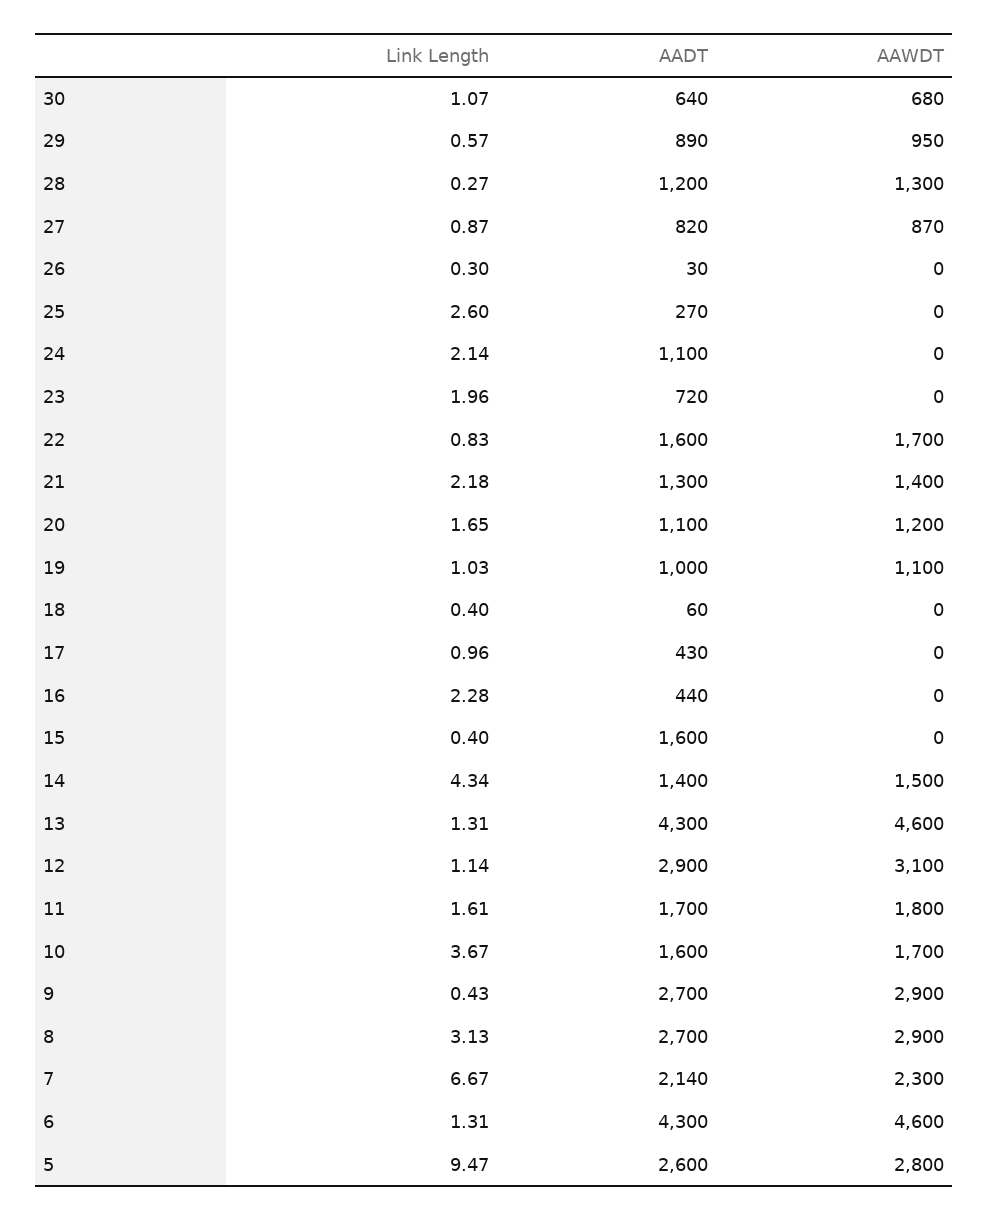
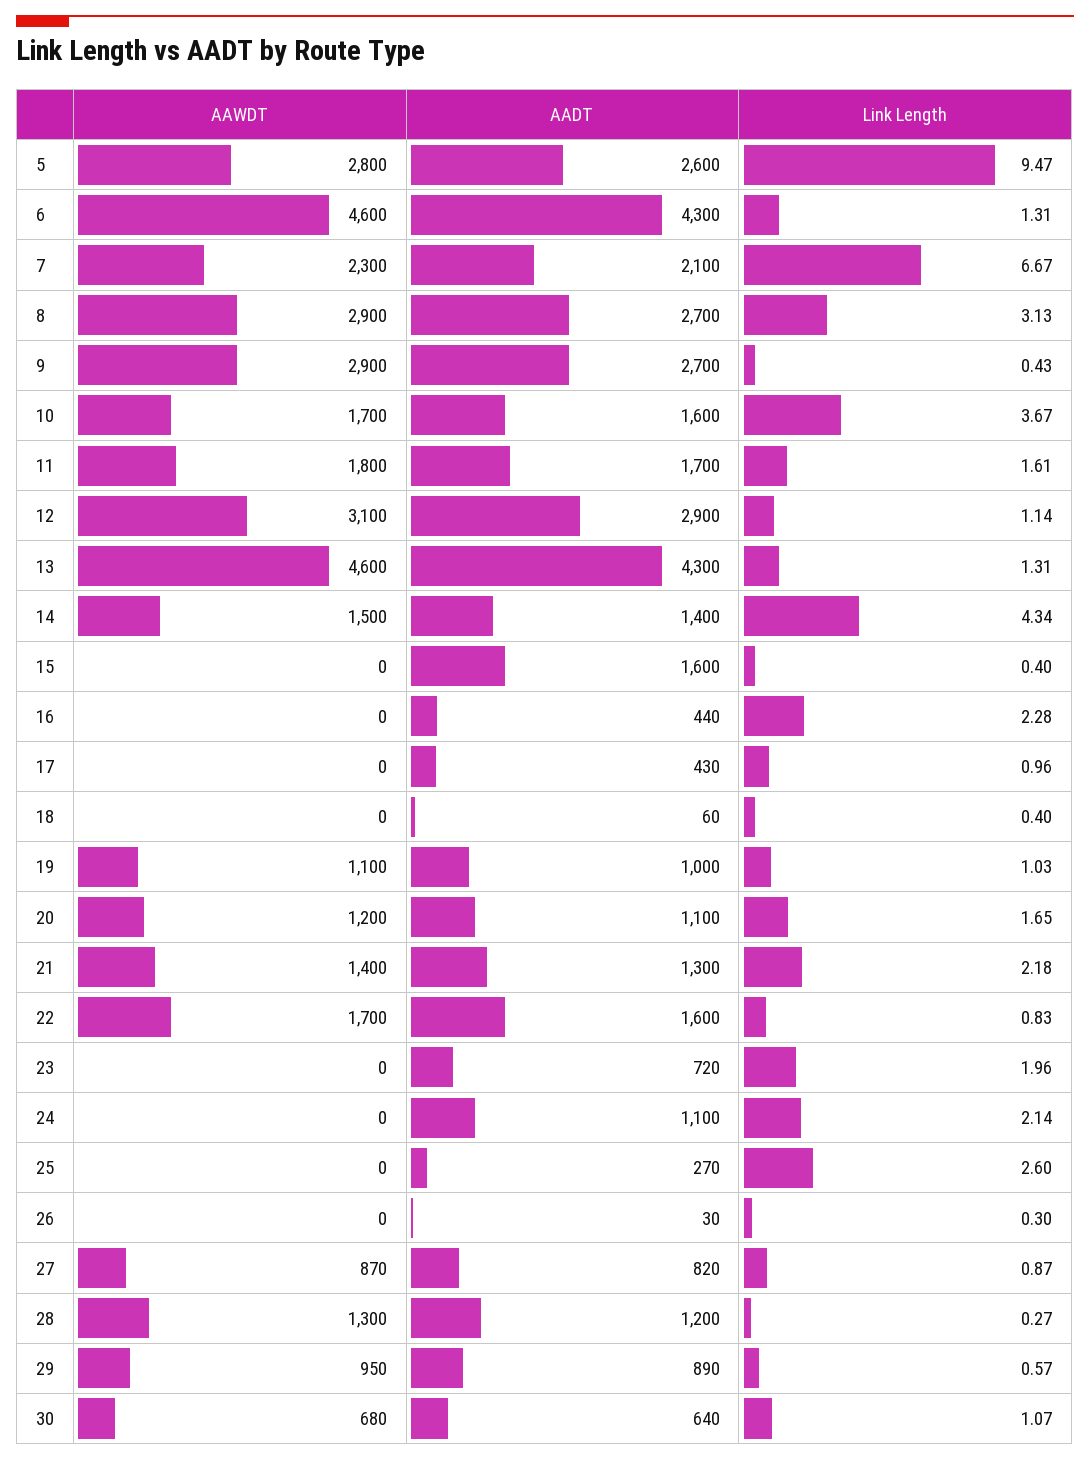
  {
    "Link Length": {
      "30": 1.07,
      "29": 0.57,
      "28": 0.27,
      "27": 0.87,
      "26": 0.3,
      "25": 2.6,
      "24": 2.14,
      "23": 1.96,
      "22": 0.83,
      "21": 2.18,
      "20": 1.65,
      "19": 1.03,
      "18": 0.4,
      "17": 0.96,
      "16": 2.28,
      "15": 0.4,
      "14": 4.34,
      "13": 1.31,
      "12": 1.14,
      "11": 1.61,
      "10": 3.67,
      "9": 0.43,
      "8": 3.13,
      "7": 6.67,
      "6": 1.31,
      "5": 9.47
    },
    "AADT": {
      "30": 640,
      "29": 890,
      "28": 1200,
      "27": 820,
      "26": 30,
      "25": 270,
      "24": 1100,
      "23": 720,
      "22": 1600,
      "21": 1300,
      "20": 1100,
      "19": 1000,
      "18": 60,
      "17": 430,
      "16": 440,
      "15": 1600,
      "14": 1400,
      "13": 4300,
      "12": 2900,
      "11": 1700,
      "10": 1600,
      "9": 2700,
      "8": 2700,
-     "7": 2140,
+     "7": 2100,
      "6": 4300,
      "5": 2600
    },
    "AAWDT": {
      "30": 680,
      "29": 950,
      "28": 1300,
      "27": 870,
      "26": 0,
      "25": 0,
      "24": 0,
      "23": 0,
      "22": 1700,
      "21": 1400,
      "20": 1200,
      "19": 1100,
      "18": 0,
      "17": 0,
      "16": 0,
      "15": 0,
      "14": 1500,
      "13": 4600,
      "12": 3100,
      "11": 1800,
      "10": 1700,
      "9": 2900,
      "8": 2900,
      "7": 2300,
      "6": 4600,
      "5": 2800
    }
  }

